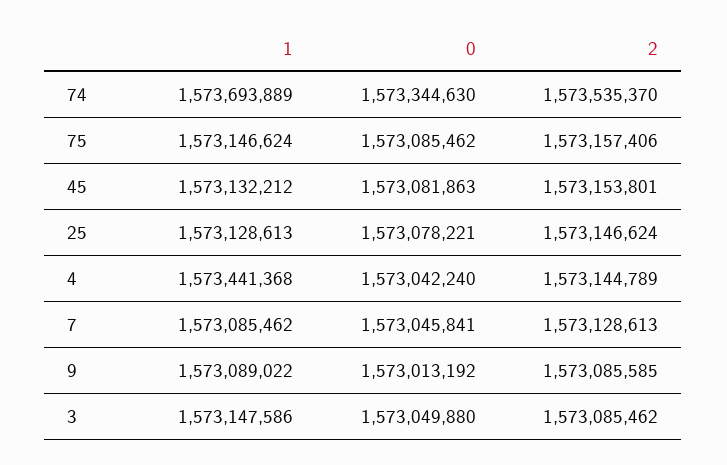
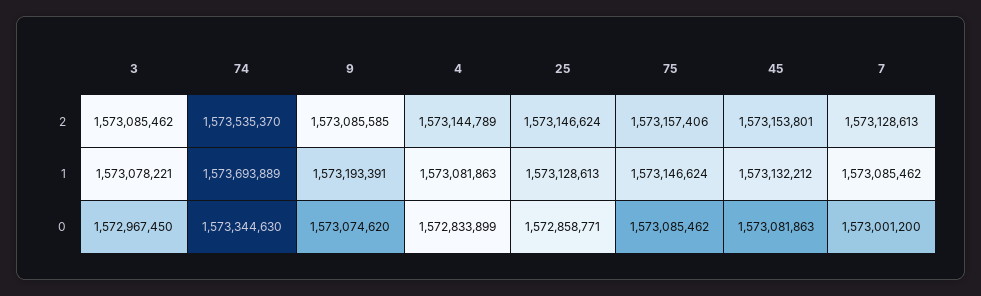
  {
    "1": {
      "74": 1573693889,
      "75": 1573146624,
      "45": 1573132212,
      "25": 1573128613,
-     "4": 1573441368,
+     "4": 1573081863,
      "7": 1573085462,
-     "9": 1573089022,
+     "9": 1573193391,
-     "3": 1573147586
+     "3": 1573078221
    },
    "0": {
      "74": 1573344630,
      "75": 1573085462,
      "45": 1573081863,
-     "25": 1573078221,
+     "25": 1572858771,
-     "4": 1573042240,
+     "4": 1572833899,
-     "7": 1573045841,
+     "7": 1573001200,
-     "9": 1573013192,
+     "9": 1573074620,
-     "3": 1573049880
+     "3": 1572967450
    },
    "2": {
      "74": 1573535370,
      "75": 1573157406,
      "45": 1573153801,
      "25": 1573146624,
      "4": 1573144789,
      "7": 1573128613,
      "9": 1573085585,
      "3": 1573085462
    }
  }

